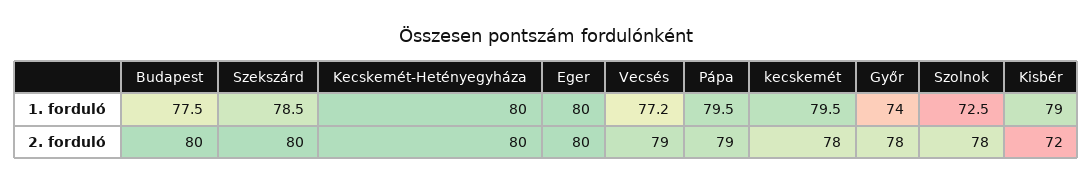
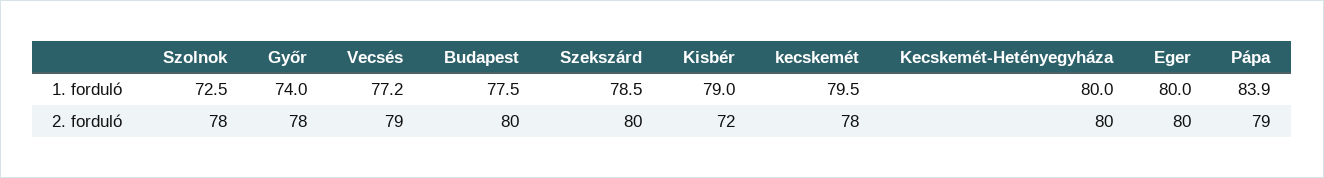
  {
    "Budapest": {
      "1. forduló": 77.5,
      "2. forduló": 80
    },
    "Szekszárd": {
      "1. forduló": 78.5,
      "2. forduló": 80
    },
    "Kecskemét-Hetényegyháza": {
      "1. forduló": 80,
      "2. forduló": 80
    },
    "Eger": {
      "1. forduló": 80,
      "2. forduló": 80
    },
    "Vecsés": {
      "1. forduló": 77.2,
      "2. forduló": 79
    },
    "Pápa": {
-     "1. forduló": 79.5,
+     "1. forduló": 83.9,
      "2. forduló": 79
    },
    "kecskemét": {
      "1. forduló": 79.5,
      "2. forduló": 78
    },
    "Győr": {
      "1. forduló": 74,
      "2. forduló": 78
    },
    "Szolnok": {
      "1. forduló": 72.5,
      "2. forduló": 78
    },
    "Kisbér": {
      "1. forduló": 79,
      "2. forduló": 72
    }
  }

